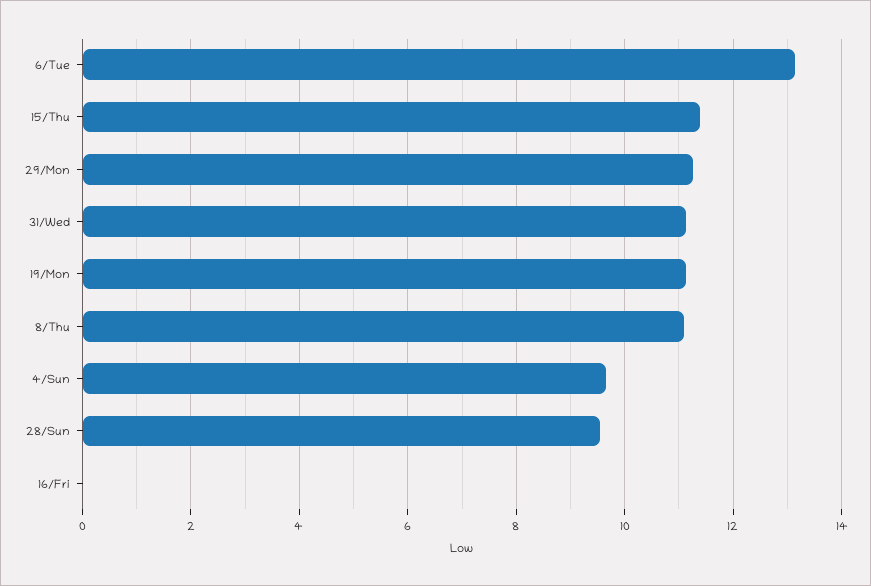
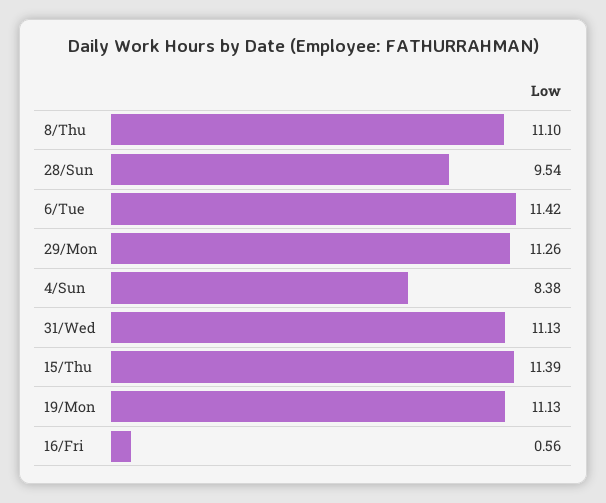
  {
-   "6/Tue": 13.2,
+   "6/Tue": 11.42,
    "15/Thu": 11.39,
    "29/Mon": 11.26,
    "31/Wed": 11.13,
    "19/Mon": 11.13,
    "8/Thu": 11.1,
-   "4/Sun": 9.6,
+   "4/Sun": 8.38,
    "28/Sun": 9.54,
-   "16/Fri": 0
+   "16/Fri": 0.56
  }

